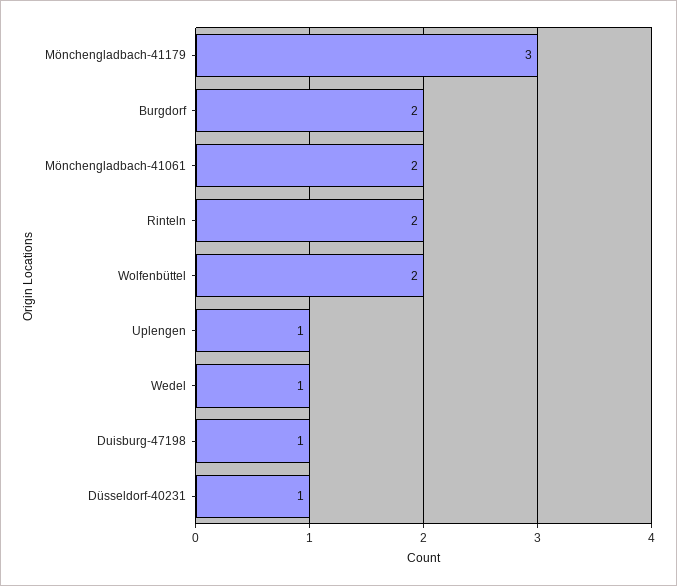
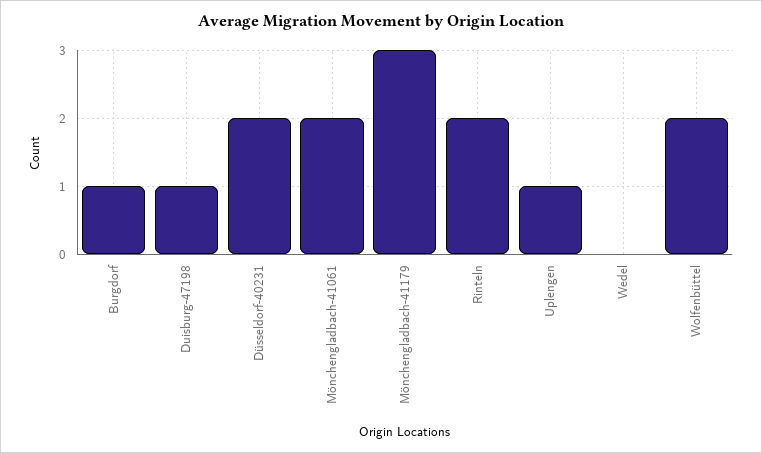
  {
    "Mönchengladbach-41179": 3,
-   "Burgdorf": 2,
+   "Burgdorf": 1,
    "Mönchengladbach-41061": 2,
    "Rinteln": 2,
    "Wolfenbüttel": 2,
    "Uplengen": 1,
-   "Wedel": 1,
+   "Wedel": 0,
    "Duisburg-47198": 1,
-   "Düsseldorf-40231": 1
+   "Düsseldorf-40231": 2
  }

